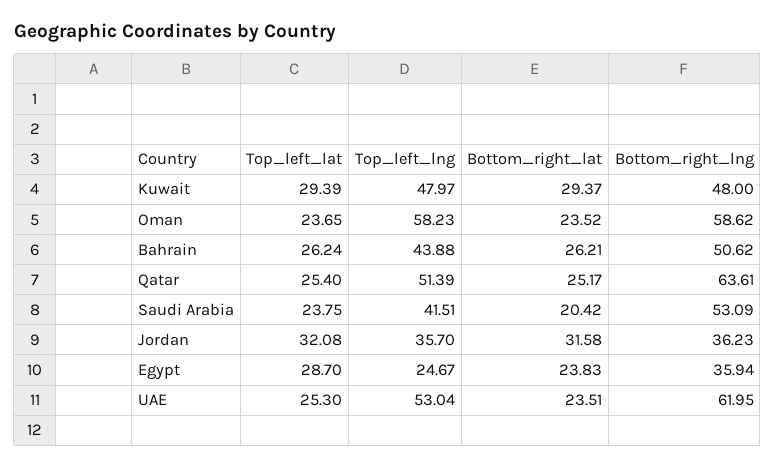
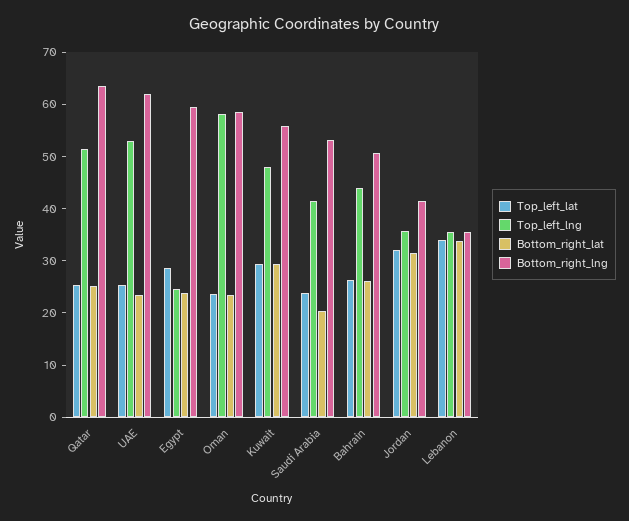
  {
    "Top_left_lat": {
      "Kuwait": 29.39,
      "Oman": 23.65,
      "Bahrain": 26.24,
      "Qatar": 25.4,
      "Saudi Arabia": 23.75,
      "Jordan": 32.08,
      "Egypt": 28.7,
-     "UAE": 25.3
+     "UAE": 25.3,
+     "Lebanon": 34
    },
    "Top_left_lng": {
      "Kuwait": 47.97,
      "Oman": 58.23,
      "Bahrain": 43.88,
      "Qatar": 51.39,
      "Saudi Arabia": 41.51,
      "Jordan": 35.7,
      "Egypt": 24.67,
-     "UAE": 53.04
+     "UAE": 53.04,
+     "Lebanon": 36
    },
    "Bottom_right_lat": {
      "Kuwait": 29.37,
      "Oman": 23.52,
      "Bahrain": 26.21,
      "Qatar": 25.17,
      "Saudi Arabia": 20.42,
      "Jordan": 31.58,
      "Egypt": 23.83,
-     "UAE": 23.51
+     "UAE": 23.51,
+     "Lebanon": 34
    },
    "Bottom_right_lng": {
-     "Kuwait": 48,
+     "Kuwait": 56,
      "Oman": 58.62,
      "Bahrain": 50.62,
      "Qatar": 63.61,
      "Saudi Arabia": 53.09,
-     "Jordan": 36.23,
+     "Jordan": 42,
-     "Egypt": 35.94,
+     "Egypt": 60,
-     "UAE": 61.95
+     "UAE": 61.95,
+     "Lebanon": 36
    }
  }

